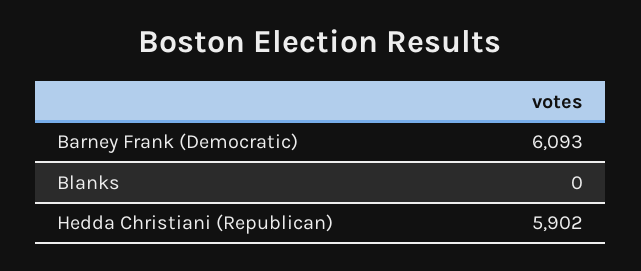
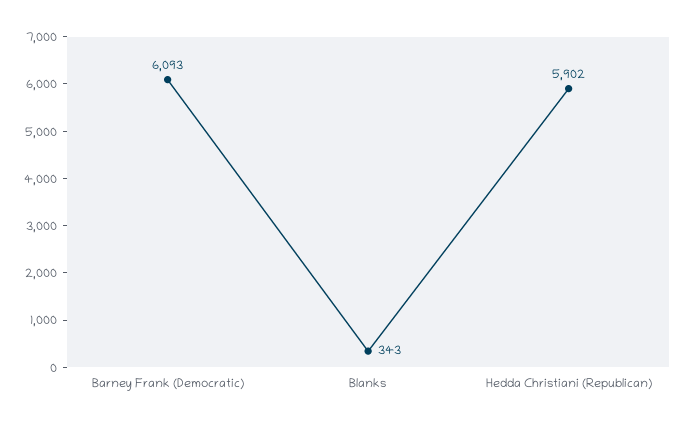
  {
    "Barney Frank (Democratic)": 6093,
-   "Blanks": 0,
+   "Blanks": 343,
    "Hedda Christiani (Republican)": 5902
  }

